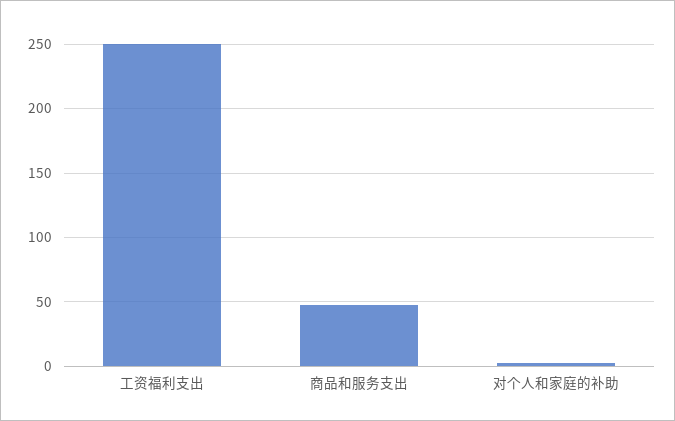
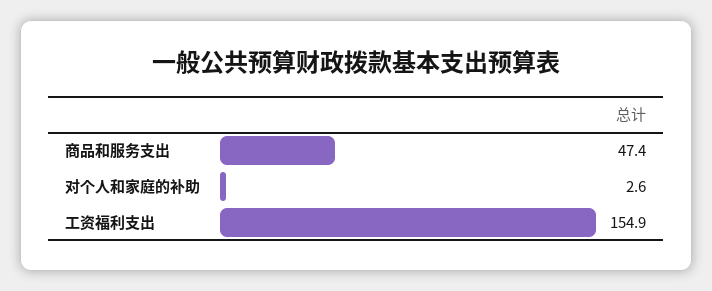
  {
-   "工资福利支出": 250,
+   "工资福利支出": 154.9,
    "商品和服务支出": 47.4,
    "对个人和家庭的补助": 2.6
  }

